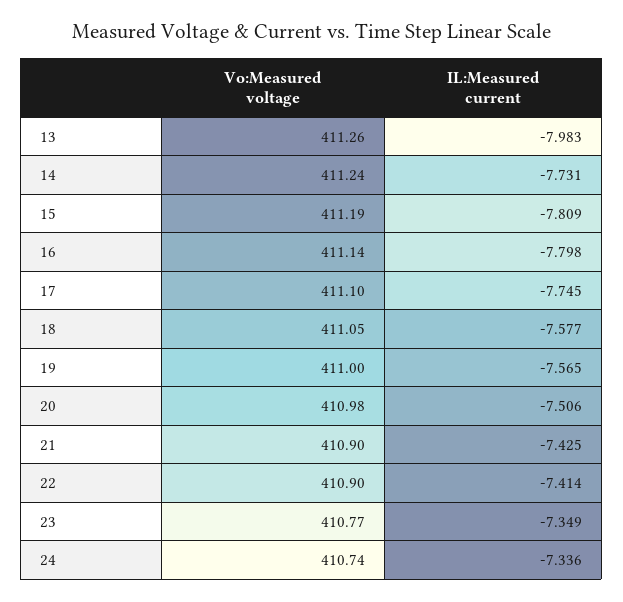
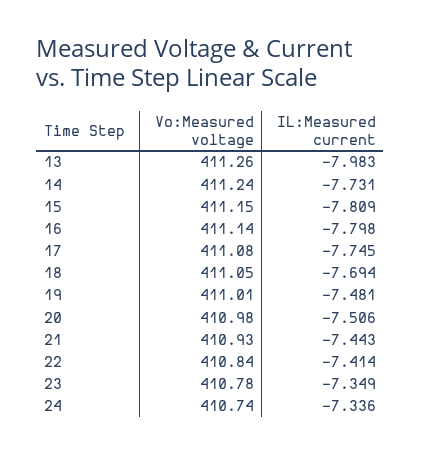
  {
    "Vo:Measured voltage": {
      "13": 411.26,
      "14": 411.24,
-     "15": 411.19,
+     "15": 411.15,
      "16": 411.14,
-     "17": 411.1,
+     "17": 411.08,
      "18": 411.05,
-     "19": 411,
+     "19": 411.01,
      "20": 410.98,
-     "21": 410.9,
+     "21": 410.93,
-     "22": 410.9,
+     "22": 410.84,
-     "23": 410.77,
+     "23": 410.78,
      "24": 410.74
    },
    "IL:Measured current": {
      "13": -7.983,
      "14": -7.731,
      "15": -7.809,
      "16": -7.798,
      "17": -7.745,
-     "18": -7.577,
+     "18": -7.694,
-     "19": -7.565,
+     "19": -7.481,
      "20": -7.506,
-     "21": -7.425,
+     "21": -7.443,
      "22": -7.414,
      "23": -7.349,
      "24": -7.336
    }
  }

